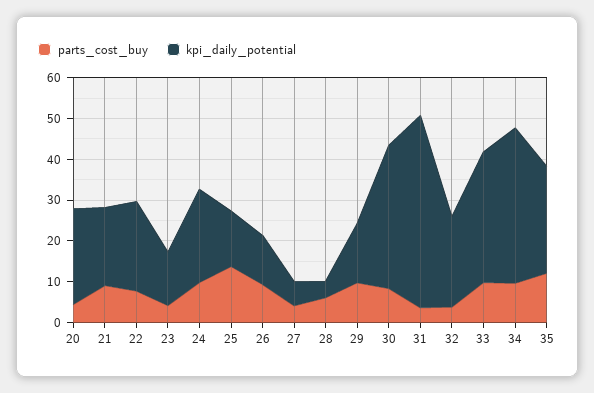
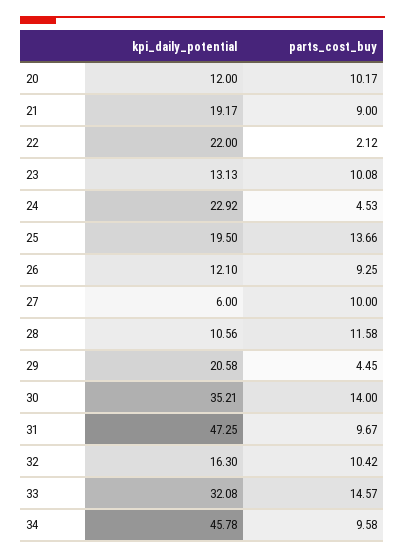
  {
    "parts_cost_buy": {
-     "20": 4,
+     "20": 10.17,
      "21": 9,
-     "22": 8,
+     "22": 2.12,
-     "23": 4,
+     "23": 10.08,
-     "24": 10,
+     "24": 4.53,
      "25": 13.66,
      "26": 9.25,
-     "27": 4,
+     "27": 10,
-     "28": 6,
+     "28": 11.58,
-     "29": 10,
+     "29": 4.45,
-     "30": 8,
+     "30": 14,
-     "31": 4,
+     "31": 9.67,
-     "32": 4,
+     "32": 10.42,
-     "33": 10,
+     "33": 14.57,
-     "34": 9.58,
+     "34": 9.58
-     "35": 12
    },
    "kpi_daily_potential": {
-     "20": 24,
+     "20": 12,
      "21": 19.17,
      "22": 22,
      "23": 13.13,
      "24": 22.92,
-     "25": 14,
+     "25": 19.5,
      "26": 12.1,
      "27": 6,
-     "28": 4,
+     "28": 10.56,
-     "29": 14,
+     "29": 20.58,
      "30": 35.21,
      "31": 47.25,
-     "32": 22,
+     "32": 16.3,
      "33": 32.08,
-     "34": 38,
+     "34": 45.78
-     "35": 26
    }
  }

